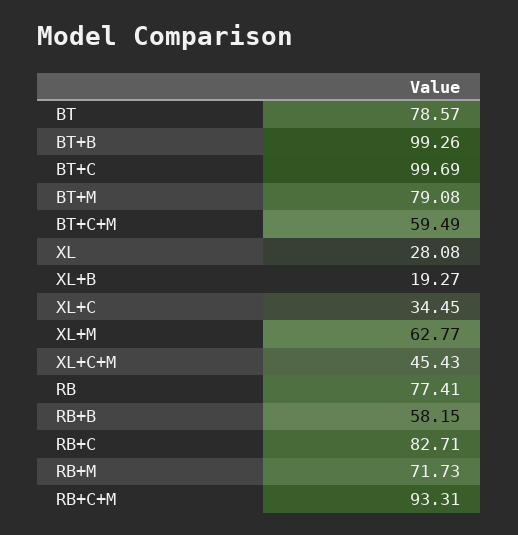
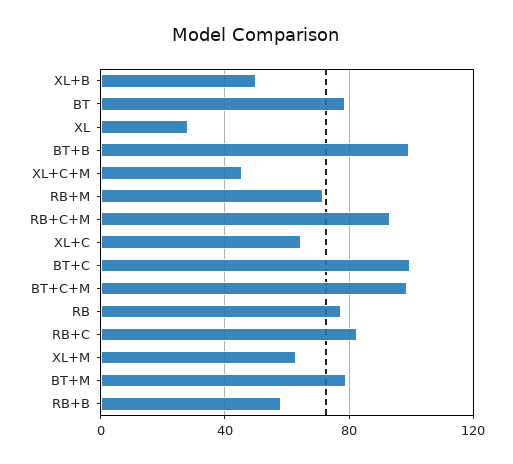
  {
    "BT": 78.57,
    "BT+B": 99.26,
    "BT+C": 99.69,
    "BT+M": 79.08,
-   "BT+C+M": 59.49,
+   "BT+C+M": 100,
    "XL": 28.08,
-   "XL+B": 19.27,
+   "XL+B": 50,
-   "XL+C": 34.45,
+   "XL+C": 65,
    "XL+M": 62.77,
    "XL+C+M": 45.43,
    "RB": 77.41,
    "RB+B": 58.15,
    "RB+C": 82.71,
    "RB+M": 71.73,
    "RB+C+M": 93.31
  }

